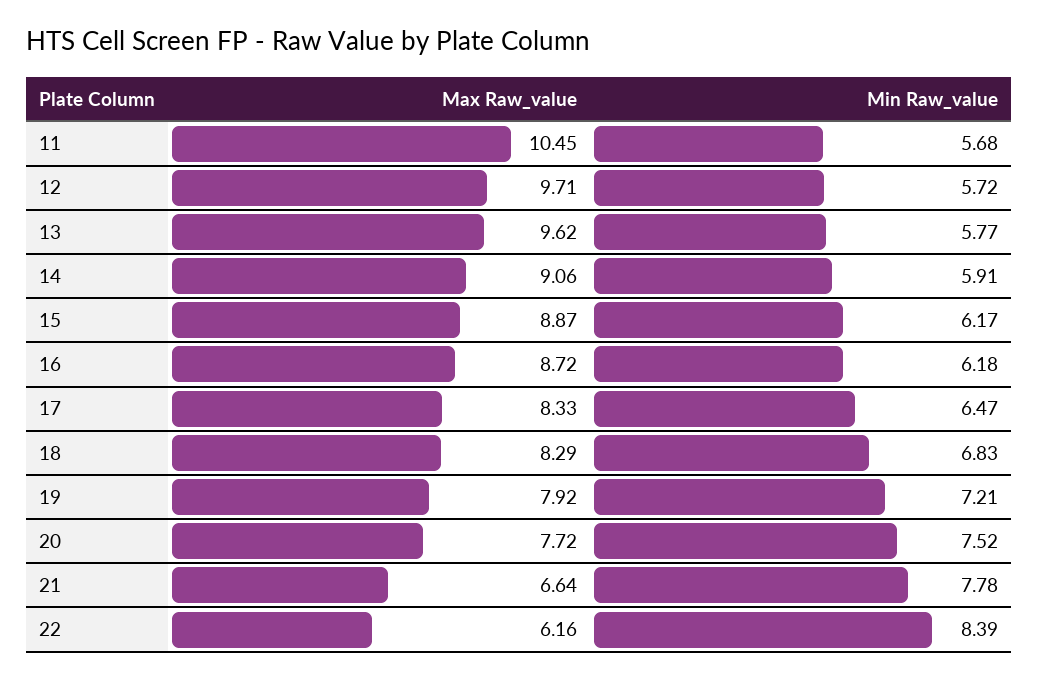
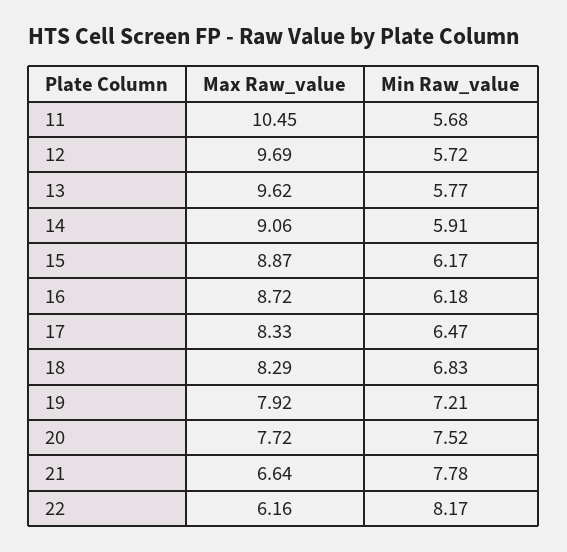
  {
    "Max Raw_value": {
      "11": 10.45,
-     "12": 9.71,
+     "12": 9.69,
      "13": 9.62,
      "14": 9.06,
      "15": 8.87,
      "16": 8.72,
      "17": 8.33,
      "18": 8.29,
      "19": 7.92,
      "20": 7.72,
      "21": 6.64,
      "22": 6.16
    },
    "Min Raw_value": {
      "11": 5.68,
      "12": 5.72,
      "13": 5.77,
      "14": 5.91,
      "15": 6.17,
      "16": 6.18,
      "17": 6.47,
      "18": 6.83,
      "19": 7.21,
      "20": 7.52,
      "21": 7.78,
-     "22": 8.39
+     "22": 8.17
    }
  }

